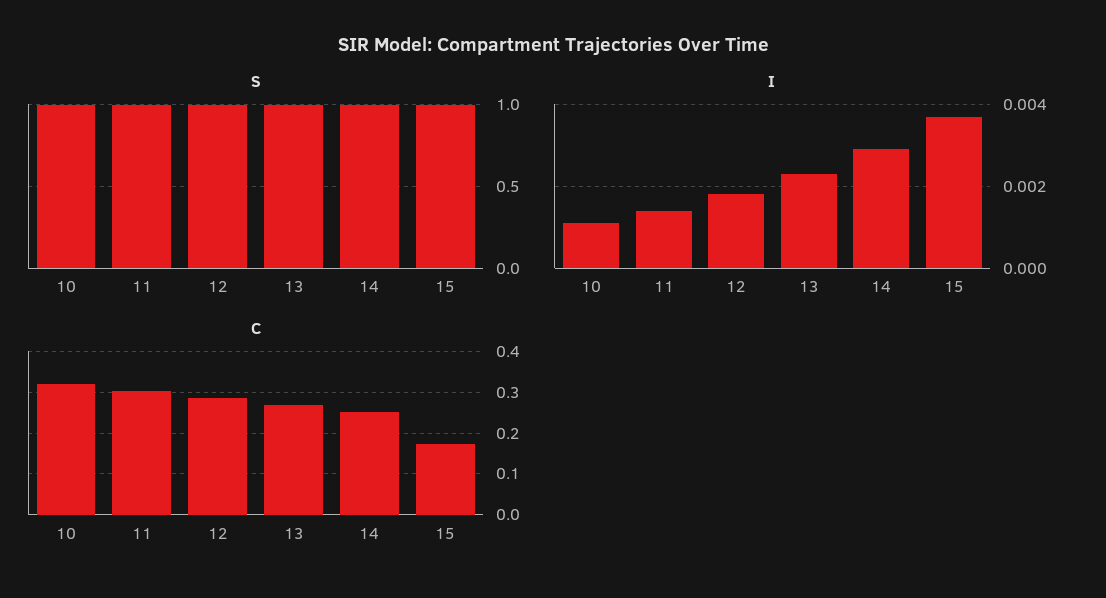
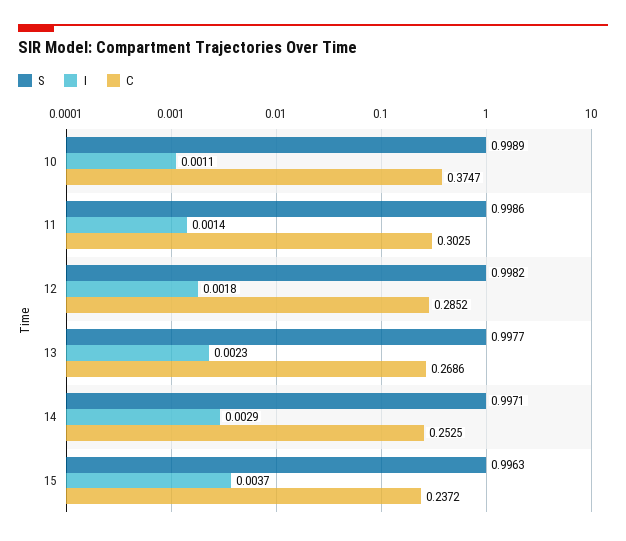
  {
    "S": {
      "10": 0.9989,
      "11": 0.9986,
      "12": 0.9982,
      "13": 0.9977,
      "14": 0.9971,
      "15": 0.9963
    },
    "I": {
      "10": 0.0011,
      "11": 0.0014,
      "12": 0.0018,
      "13": 0.0023,
      "14": 0.0029,
      "15": 0.0037
    },
    "C": {
-     "10": 0.32,
+     "10": 0.3747,
      "11": 0.3025,
      "12": 0.2852,
      "13": 0.2686,
      "14": 0.2525,
-     "15": 0.18
+     "15": 0.2372
    }
  }

